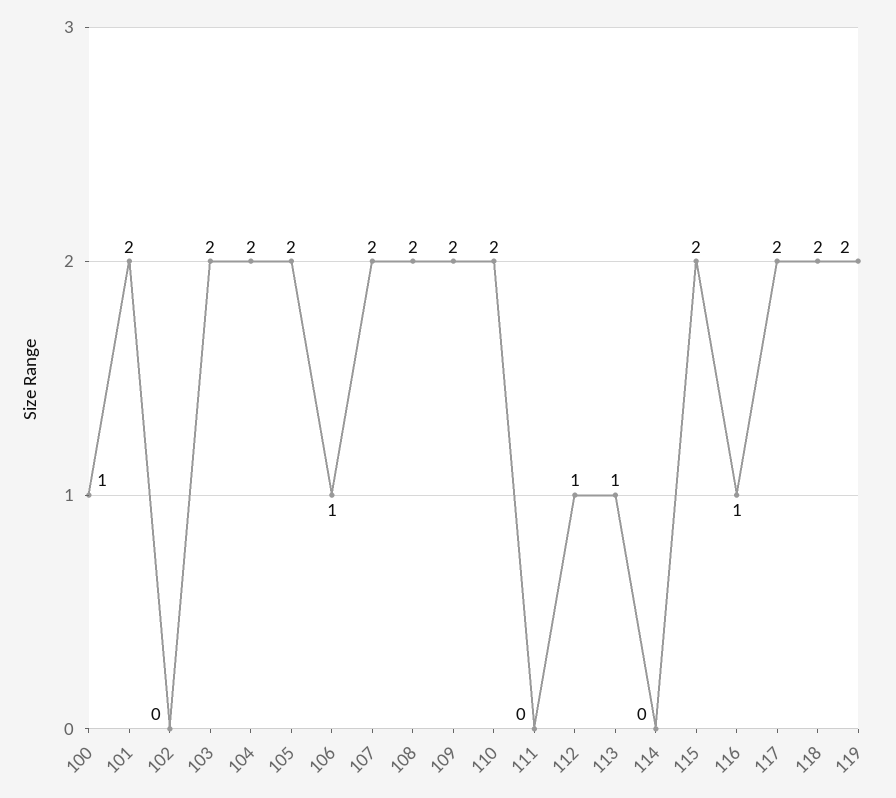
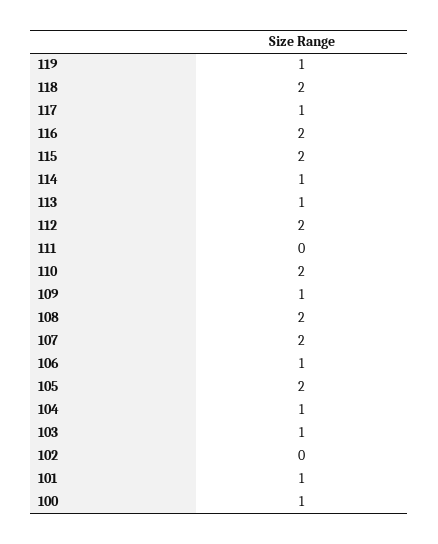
  {
    "100": 1,
-   "101": 2,
+   "101": 1,
    "102": 0,
-   "103": 2,
+   "103": 1,
-   "104": 2,
+   "104": 1,
    "105": 2,
    "106": 1,
    "107": 2,
    "108": 2,
-   "109": 2,
+   "109": 1,
    "110": 2,
    "111": 0,
-   "112": 1,
+   "112": 2,
    "113": 1,
-   "114": 0,
+   "114": 1,
    "115": 2,
-   "116": 1,
+   "116": 2,
-   "117": 2,
+   "117": 1,
    "118": 2,
-   "119": 2
+   "119": 1
  }

